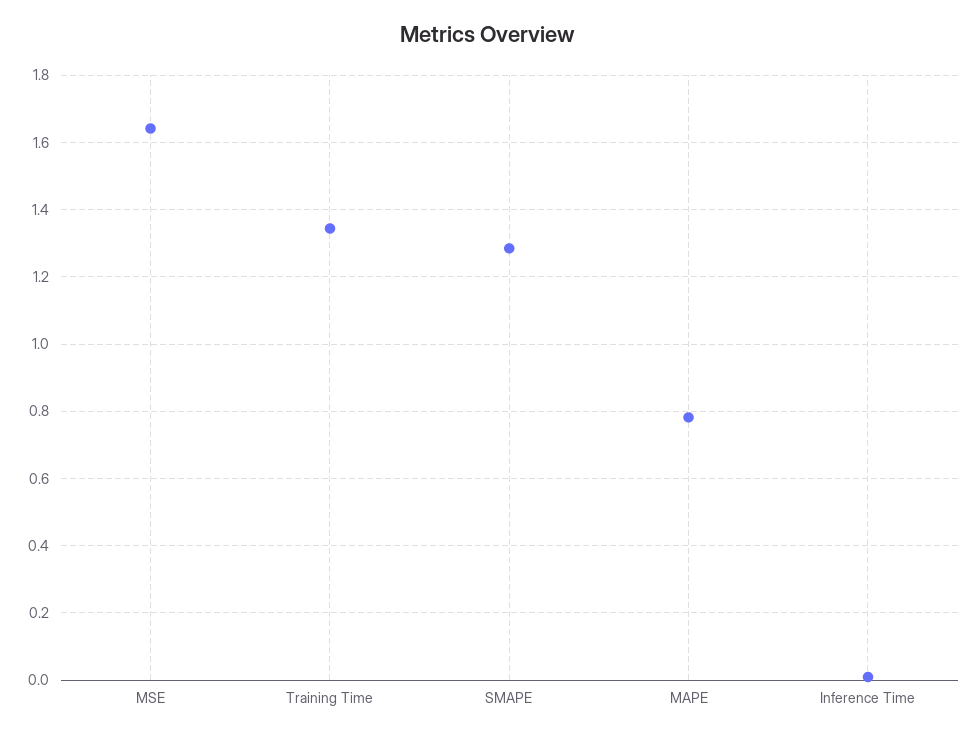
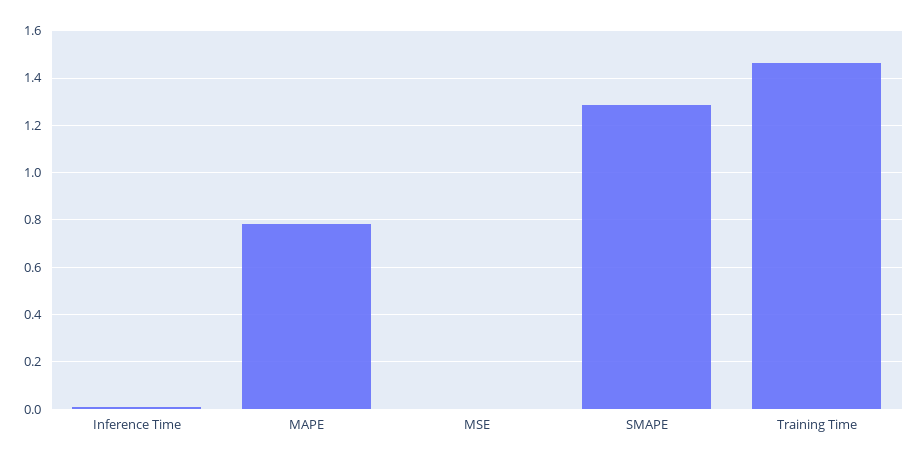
  {
-   "MSE": 1.64,
+   "MSE": 0,
-   "Training Time": 1.34,
+   "Training Time": 1.45,
    "SMAPE": 1.28,
    "MAPE": 0.78,
    "Inference Time": 0
  }

